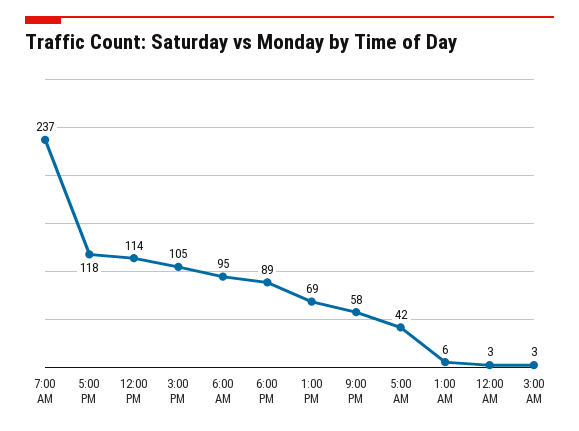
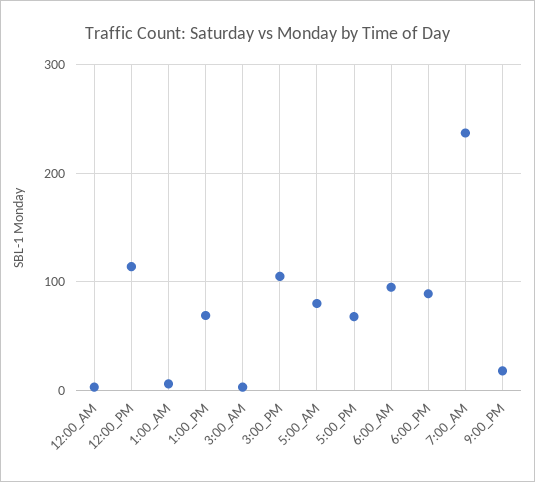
  {
    "7:00 AM": 237,
-   "5:00 PM": 118,
+   "5:00 PM": 70,
    "12:00 PM": 114,
    "3:00 PM": 105,
    "6:00 AM": 95,
    "6:00 PM": 89,
    "1:00 PM": 69,
-   "9:00 PM": 58,
+   "9:00 PM": 20,
-   "5:00 AM": 42,
+   "5:00 AM": 80,
    "1:00 AM": 6,
    "12:00 AM": 3,
    "3:00 AM": 3
  }

